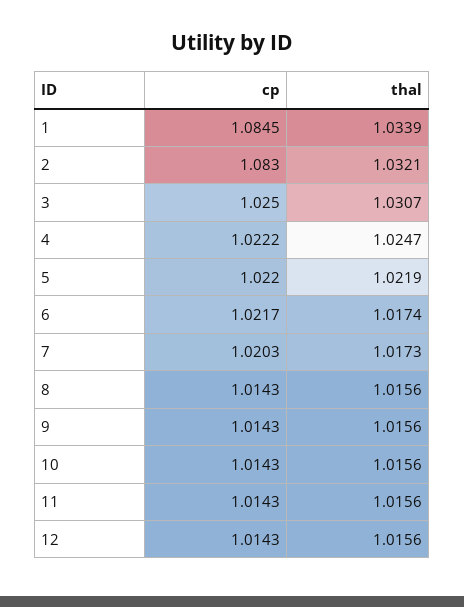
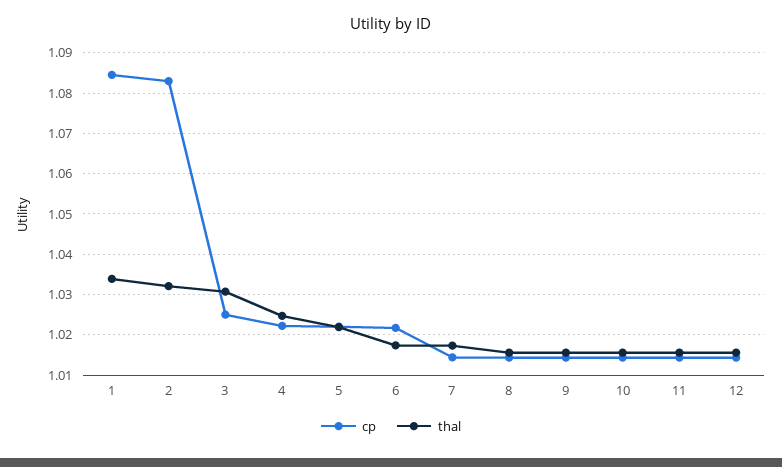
  {
    "cp": {
      "1": 1.0845,
      "2": 1.083,
      "3": 1.025,
      "4": 1.0222,
      "5": 1.022,
      "6": 1.0217,
-     "7": 1.0203,
+     "7": 1.014,
      "8": 1.0143,
      "9": 1.0143,
      "10": 1.0143,
      "11": 1.0143,
      "12": 1.0143
    },
    "thal": {
      "1": 1.0339,
      "2": 1.0321,
      "3": 1.0307,
      "4": 1.0247,
      "5": 1.0219,
      "6": 1.0174,
      "7": 1.0173,
      "8": 1.0156,
      "9": 1.0156,
      "10": 1.0156,
      "11": 1.0156,
      "12": 1.0156
    }
  }

